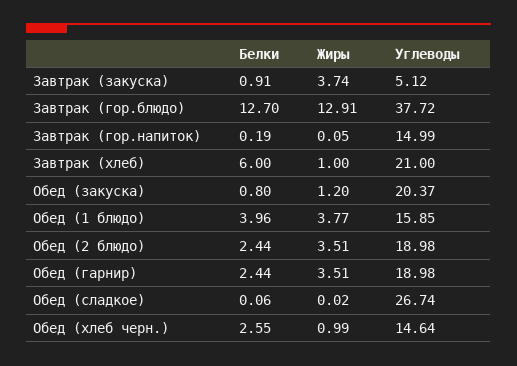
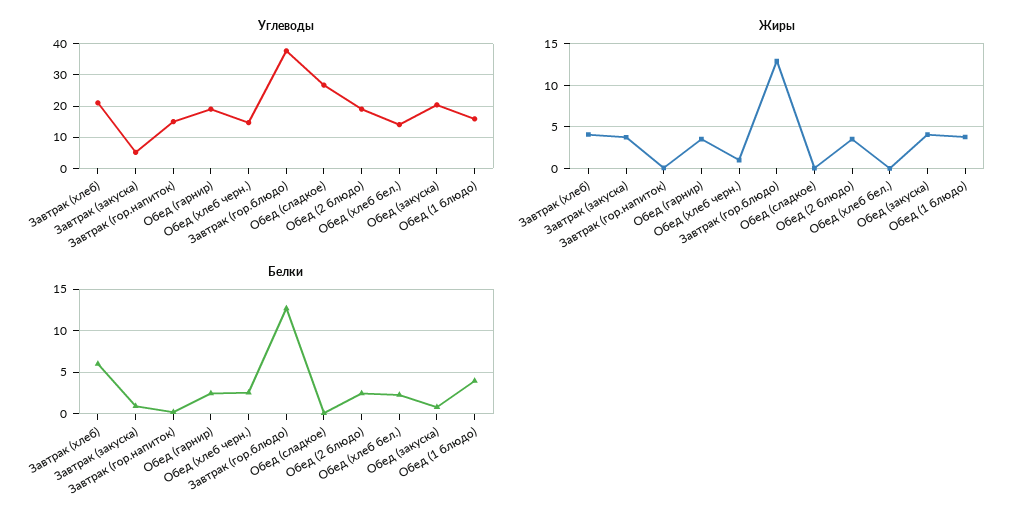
  {
    "Белки": {
      "Завтрак (закуска)": 0.91,
      "Завтрак (гор.блюдо)": 12.7,
      "Завтрак (гор.напиток)": 0.19,
      "Завтрак (хлеб)": 6,
      "Обед (закуска)": 0.8,
      "Обед (1 блюдо)": 3.96,
      "Обед (2 блюдо)": 2.44,
      "Обед (гарнир)": 2.44,
      "Обед (сладкое)": 0.06,
-     "Обед (хлеб черн.)": 2.55
+     "Обед (хлеб черн.)": 2.55,
+     "Обед (хлеб бел.)": 2
    },
    "Жиры": {
      "Завтрак (закуска)": 3.74,
      "Завтрак (гор.блюдо)": 12.91,
      "Завтрак (гор.напиток)": 0.05,
-     "Завтрак (хлеб)": 1,
+     "Завтрак (хлеб)": 4,
-     "Обед (закуска)": 1.2,
+     "Обед (закуска)": 4,
      "Обед (1 блюдо)": 3.77,
      "Обед (2 блюдо)": 3.51,
      "Обед (гарнир)": 3.51,
      "Обед (сладкое)": 0.02,
-     "Обед (хлеб черн.)": 0.99
+     "Обед (хлеб черн.)": 0.99,
+     "Обед (хлеб бел.)": 0
    },
    "Углеводы": {
      "Завтрак (закуска)": 5.12,
      "Завтрак (гор.блюдо)": 37.72,
      "Завтрак (гор.напиток)": 14.99,
      "Завтрак (хлеб)": 21,
      "Обед (закуска)": 20.37,
      "Обед (1 блюдо)": 15.85,
      "Обед (2 блюдо)": 18.98,
      "Обед (гарнир)": 18.98,
      "Обед (сладкое)": 26.74,
-     "Обед (хлеб черн.)": 14.64
+     "Обед (хлеб черн.)": 14.64,
+     "Обед (хлеб бел.)": 14
    }
  }

